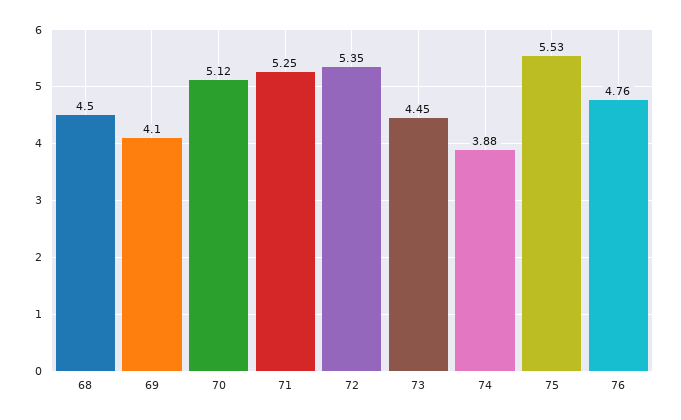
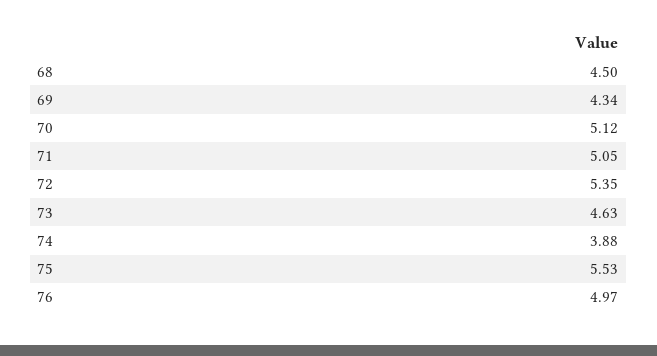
  {
    "68": 4.5,
-   "69": 4.1,
+   "69": 4.34,
    "70": 5.12,
-   "71": 5.25,
+   "71": 5.05,
    "72": 5.35,
-   "73": 4.45,
+   "73": 4.63,
    "74": 3.88,
    "75": 5.53,
-   "76": 4.76
+   "76": 4.97
  }

